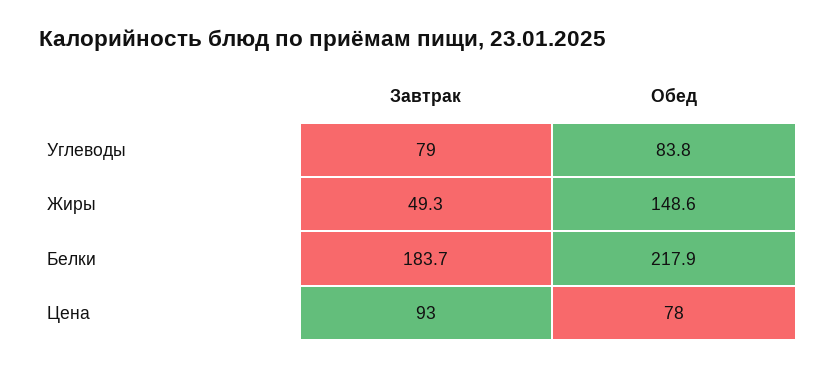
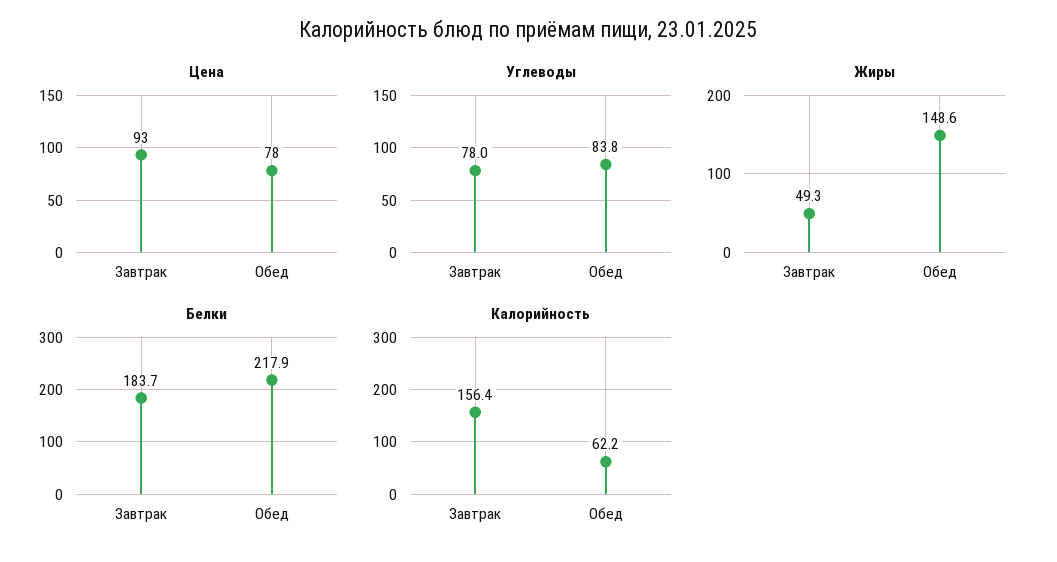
  {
    "Углеводы": {
-     "Завтрак": 79,
+     "Завтрак": 78,
      "Обед": 83.8
    },
    "Жиры": {
      "Завтрак": 49.3,
      "Обед": 148.6
    },
    "Белки": {
      "Завтрак": 183.7,
      "Обед": 217.9
    },
    "Цена": {
      "Завтрак": 93,
      "Обед": 78
-   }
+   },
+   "Калорийность": {
+     "Завтрак": 156.4,
+     "Обед": 62.2
+   }
  }

